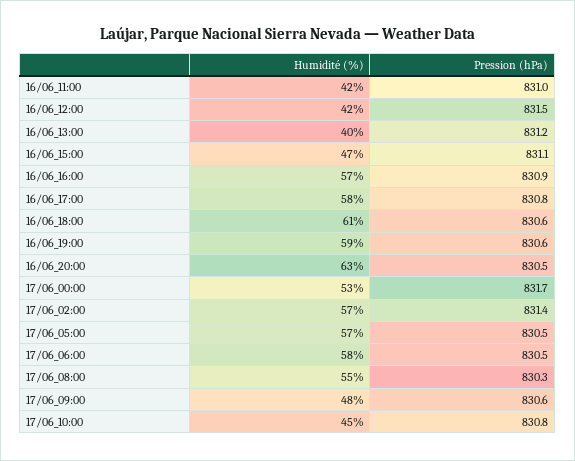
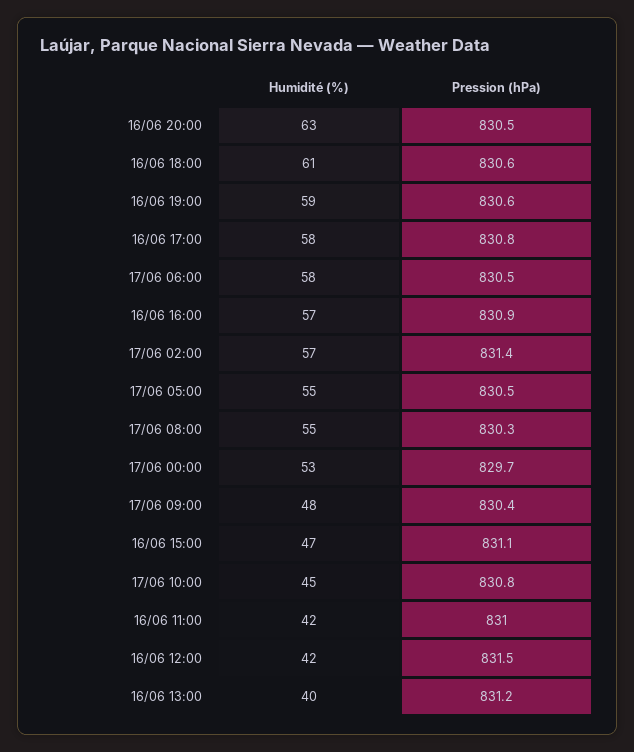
  {
    "Humidité (%)": {
      "16/06_11:00": 42,
      "16/06_12:00": 42,
      "16/06_13:00": 40,
      "16/06_15:00": 47,
      "16/06_16:00": 57,
      "16/06_17:00": 58,
      "16/06_18:00": 61,
      "16/06_19:00": 59,
      "16/06_20:00": 63,
      "17/06_00:00": 53,
      "17/06_02:00": 57,
-     "17/06_05:00": 57,
+     "17/06_05:00": 55,
      "17/06_06:00": 58,
      "17/06_08:00": 55,
      "17/06_09:00": 48,
      "17/06_10:00": 45
    },
    "Pression (hPa)": {
      "16/06_11:00": 831,
      "16/06_12:00": 831.5,
      "16/06_13:00": 831.2,
      "16/06_15:00": 831.1,
      "16/06_16:00": 830.9,
      "16/06_17:00": 830.8,
      "16/06_18:00": 830.6,
      "16/06_19:00": 830.6,
      "16/06_20:00": 830.5,
-     "17/06_00:00": 831.7,
+     "17/06_00:00": 829.7,
      "17/06_02:00": 831.4,
      "17/06_05:00": 830.5,
      "17/06_06:00": 830.5,
      "17/06_08:00": 830.3,
-     "17/06_09:00": 830.6,
+     "17/06_09:00": 830.4,
      "17/06_10:00": 830.8
    }
  }

